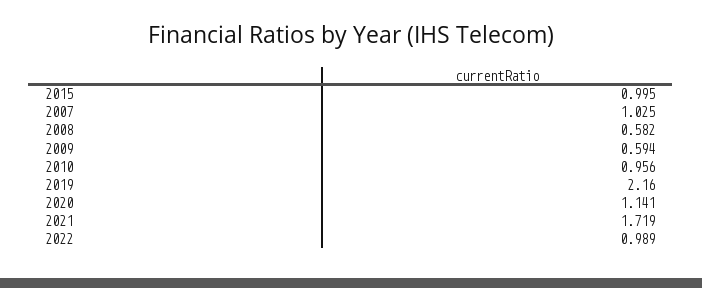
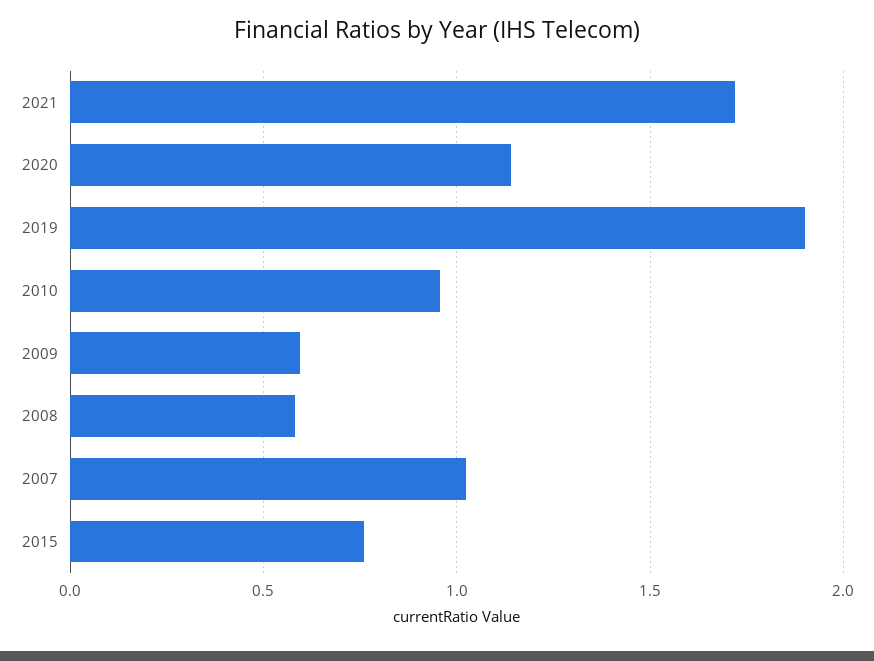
  {
-   "2015": 0.995,
+   "2015": 0.75,
    "2007": 1.025,
    "2008": 0.582,
    "2009": 0.594,
    "2010": 0.956,
-   "2019": 2.16,
+   "2019": 1.9,
    "2020": 1.141,
-   "2021": 1.719,
+   "2021": 1.719
-   "2022": 0.989
  }

